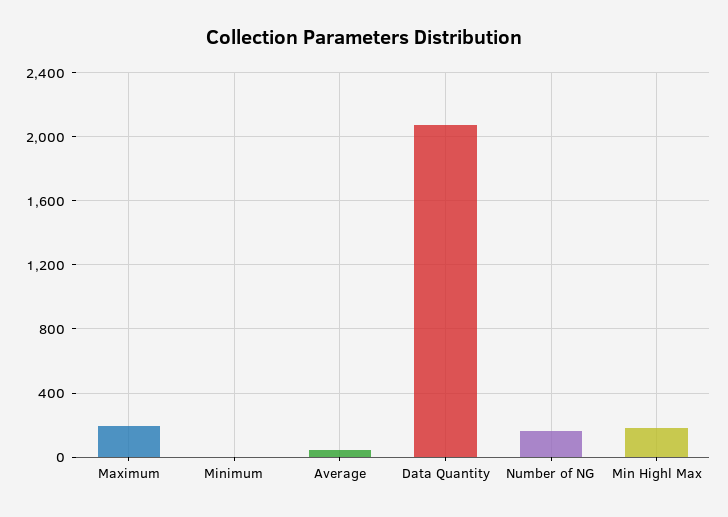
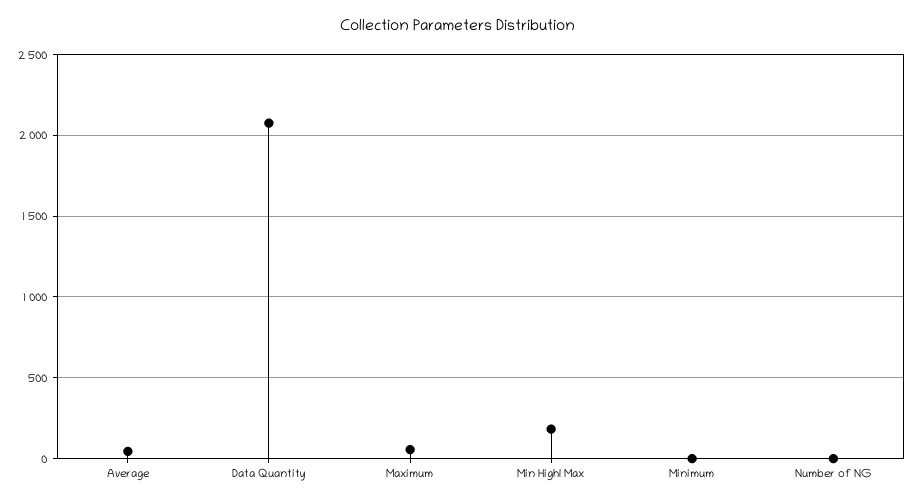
  {
-   "Maximum": 200,
+   "Maximum": 50,
    "Minimum": 0,
    "Average": 50,
    "Data Quantity": 2100,
-   "Number of NG": 150,
+   "Number of NG": 0,
    "Min Highl Max": 200
  }

